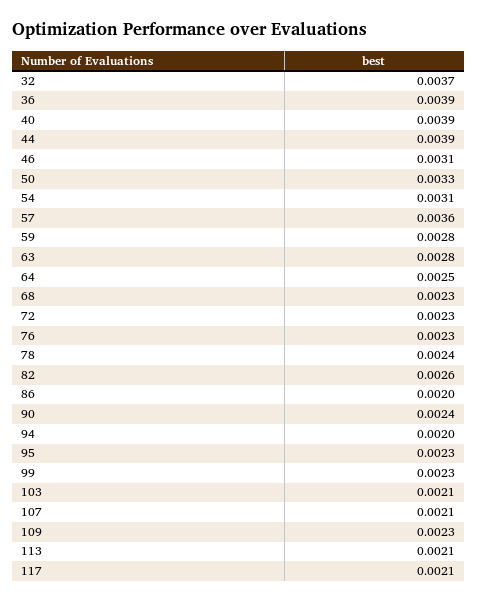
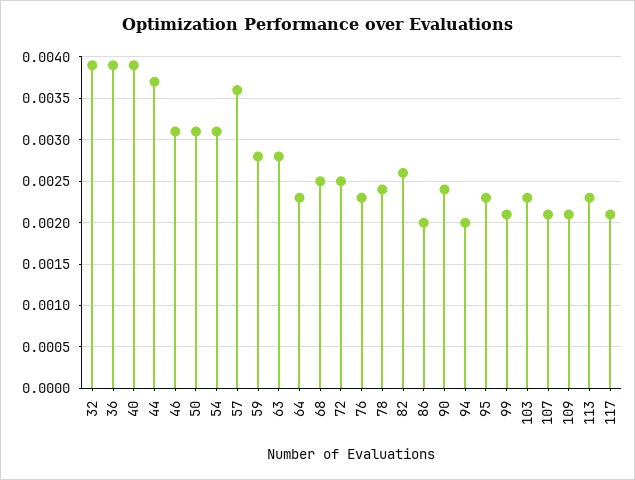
  {
-   "32": 0.0037,
+   "32": 0.0039,
    "36": 0.0039,
    "40": 0.0039,
-   "44": 0.0039,
+   "44": 0.0037,
    "46": 0.0031,
-   "50": 0.0033,
+   "50": 0.0031,
    "54": 0.0031,
    "57": 0.0036,
    "59": 0.0028,
    "63": 0.0028,
-   "64": 0.0025,
+   "64": 0.0023,
-   "68": 0.0023,
+   "68": 0.0025,
-   "72": 0.0023,
+   "72": 0.0025,
    "76": 0.0023,
    "78": 0.0024,
    "82": 0.0026,
    "86": 0.002,
    "90": 0.0024,
    "94": 0.002,
    "95": 0.0023,
-   "99": 0.0023,
+   "99": 0.0021,
-   "103": 0.0021,
+   "103": 0.0023,
    "107": 0.0021,
-   "109": 0.0023,
+   "109": 0.0021,
-   "113": 0.0021,
+   "113": 0.0023,
    "117": 0.0021
  }

